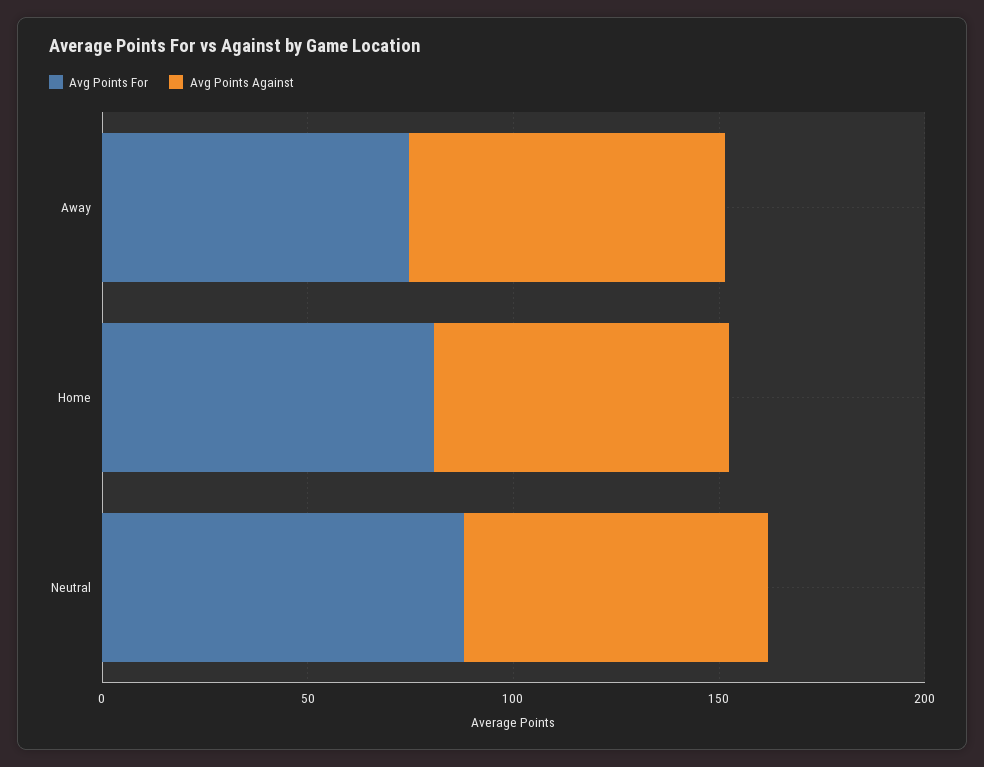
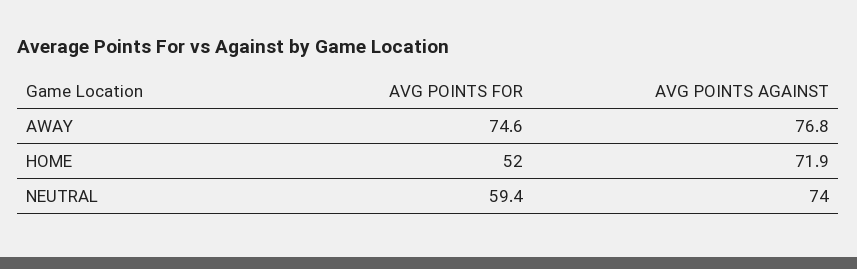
  {
    "Avg Points For": {
      "Away": 74.6,
-     "Home": 80,
+     "Home": 52,
-     "Neutral": 90
+     "Neutral": 59.4
    },
    "Avg Points Against": {
      "Away": 76.8,
      "Home": 71.9,
      "Neutral": 74
    }
  }

